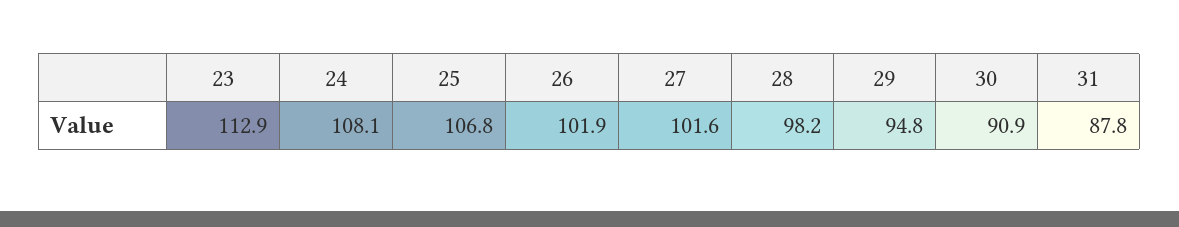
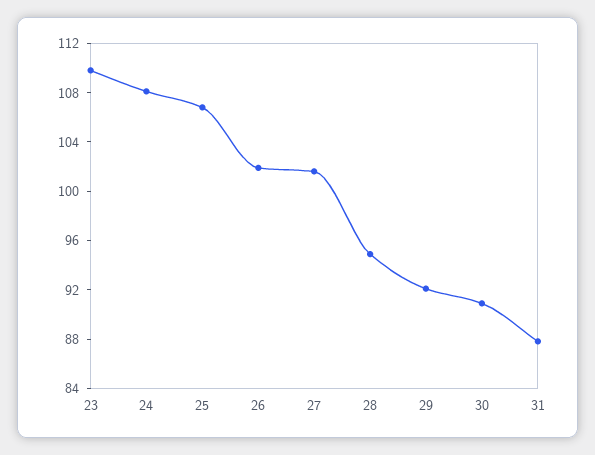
  {
-   "23": 112.9,
+   "23": 110,
    "24": 108.1,
    "25": 106.8,
    "26": 101.9,
    "27": 101.6,
-   "28": 98.2,
+   "28": 95,
-   "29": 94.8,
+   "29": 92,
    "30": 90.9,
    "31": 87.8
  }

